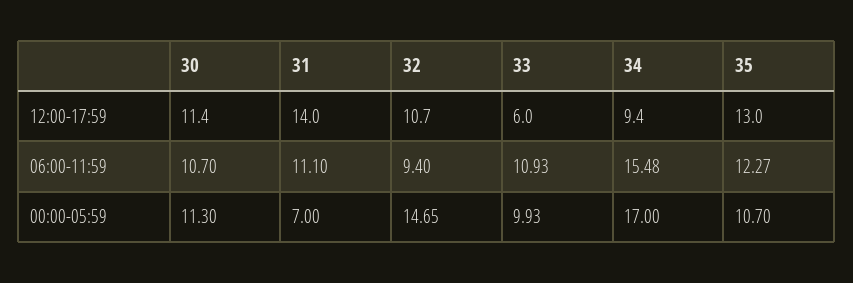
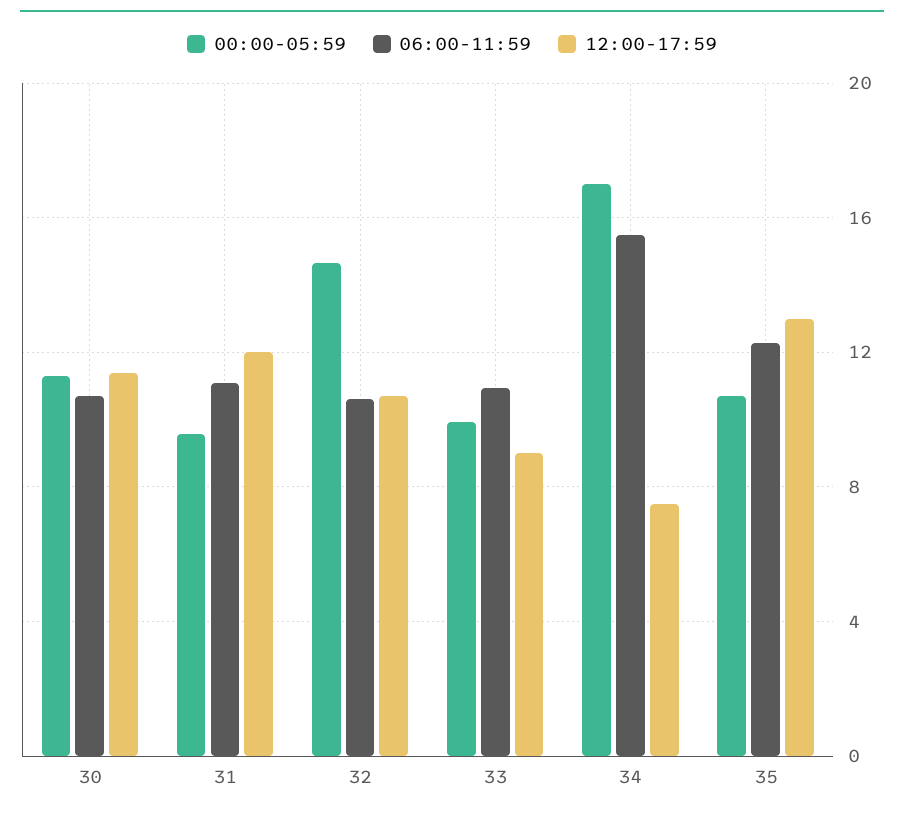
  {
    "12:00-17:59": {
      "30": 11.4,
-     "31": 14,
+     "31": 12,
      "32": 10.7,
-     "33": 6,
+     "33": 9,
-     "34": 9.4,
+     "34": 7.5,
      "35": 13
    },
    "06:00-11:59": {
      "30": 10.7,
      "31": 11.1,
-     "32": 9.4,
+     "32": 10.5,
      "33": 10.93,
      "34": 15.48,
      "35": 12.27
    },
    "00:00-05:59": {
      "30": 11.3,
-     "31": 7,
+     "31": 9.5,
      "32": 14.65,
      "33": 9.93,
      "34": 17,
      "35": 10.7
    }
  }

